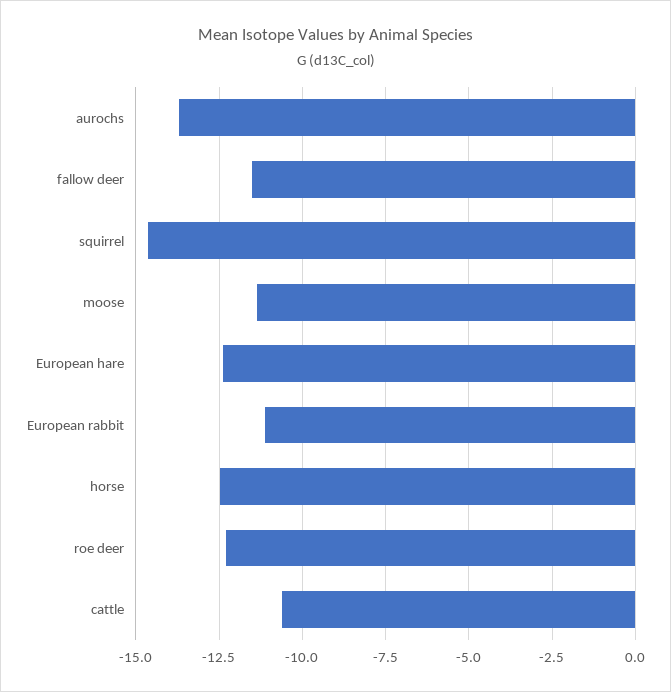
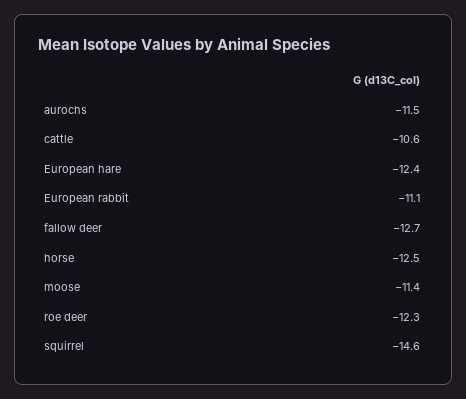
  {
-   "aurochs": -13.75,
+   "aurochs": -11.5,
-   "fallow deer": -11.5,
+   "fallow deer": -12.7,
    "squirrel": -14.6,
    "moose": -11.4,
    "European hare": -12.4,
    "European rabbit": -11.1,
    "horse": -12.5,
    "roe deer": -12.3,
    "cattle": -10.6
  }

